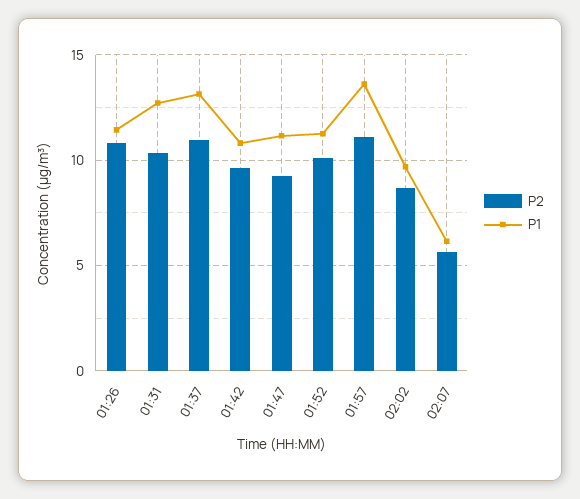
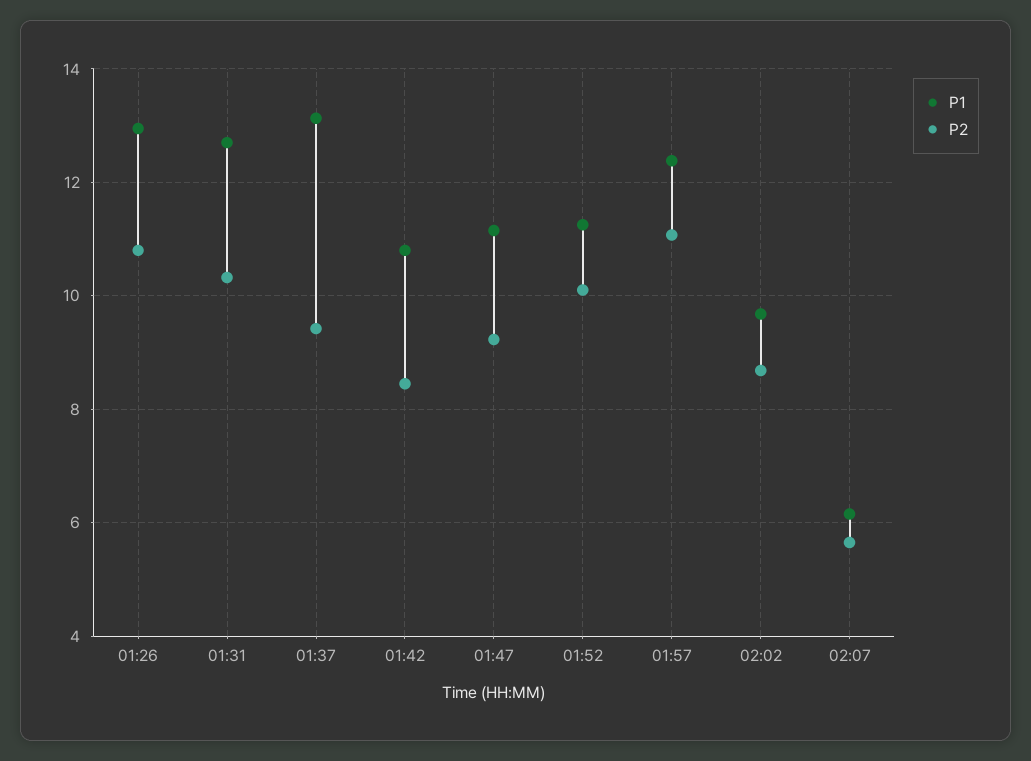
  {
    "P2": {
      "01:26": 10.8,
      "01:31": 10.4,
-     "01:37": 11,
+     "01:37": 9.4,
-     "01:42": 9.5,
+     "01:42": 8.4,
      "01:47": 9.2,
      "01:52": 10.2,
      "01:57": 11,
      "02:02": 8.6,
      "02:07": 5.6
    },
    "P1": {
-     "01:26": 11.5,
+     "01:26": 13,
      "01:31": 12.8,
      "01:37": 13.2,
      "01:42": 10.8,
      "01:47": 11.2,
      "01:52": 11.2,
-     "01:57": 13.5,
+     "01:57": 12.4,
      "02:02": 9.6,
      "02:07": 6.2
    }
  }

